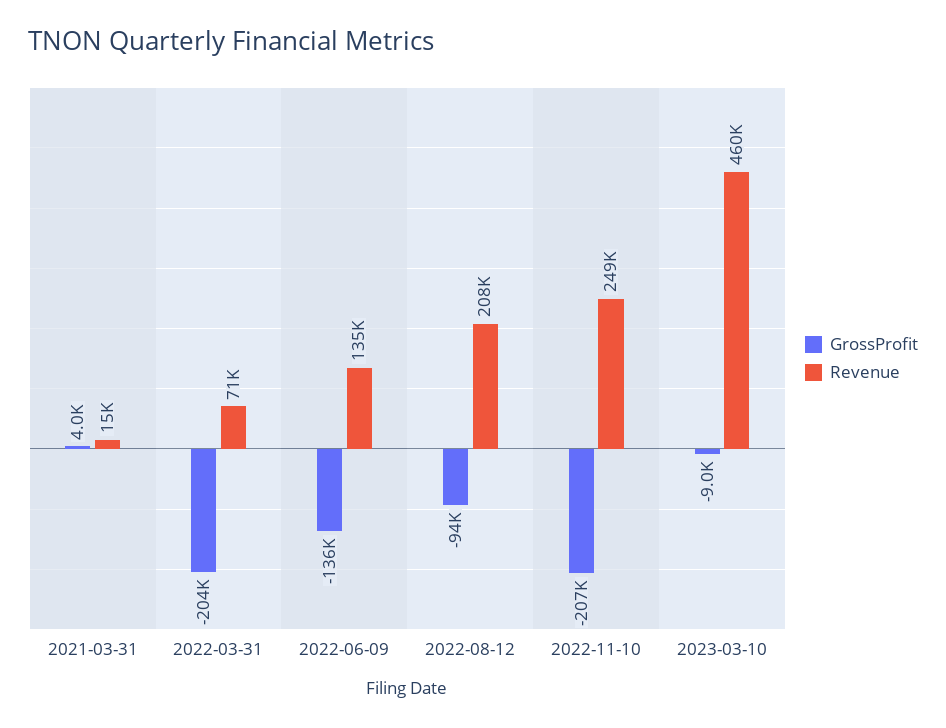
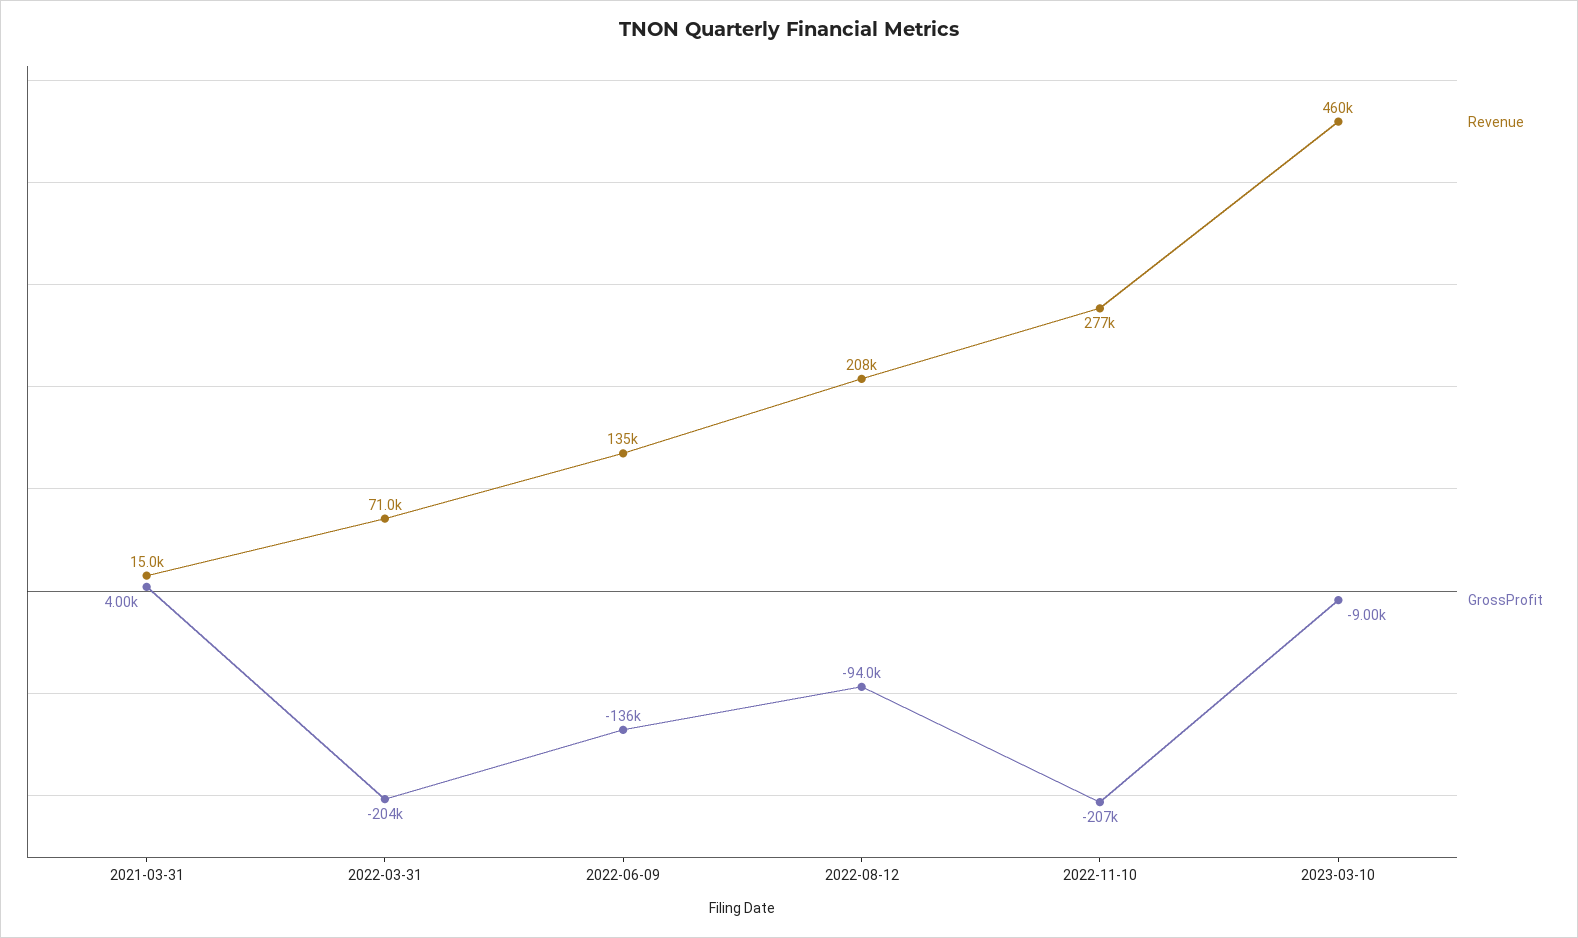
  {
    "GrossProfit": {
      "2021-03-31": 4000,
      "2022-03-31": -204000,
      "2022-06-09": -136000,
      "2022-08-12": -94000,
      "2022-11-10": -207000,
      "2023-03-10": -9000
    },
    "Revenue": {
      "2021-03-31": 15000,
      "2022-03-31": 71000,
      "2022-06-09": 135000,
      "2022-08-12": 208000,
-     "2022-11-10": 249000,
+     "2022-11-10": 277000,
      "2023-03-10": 460000
    }
  }

